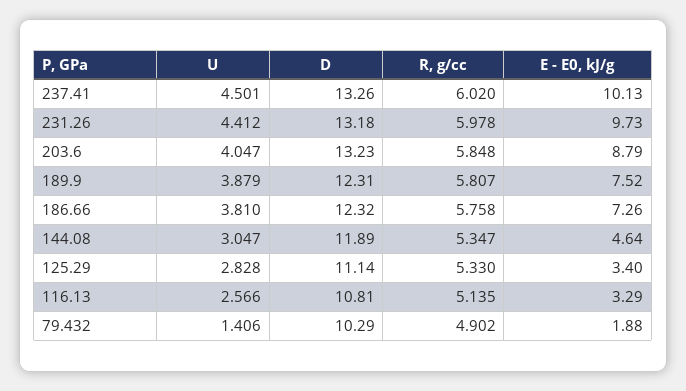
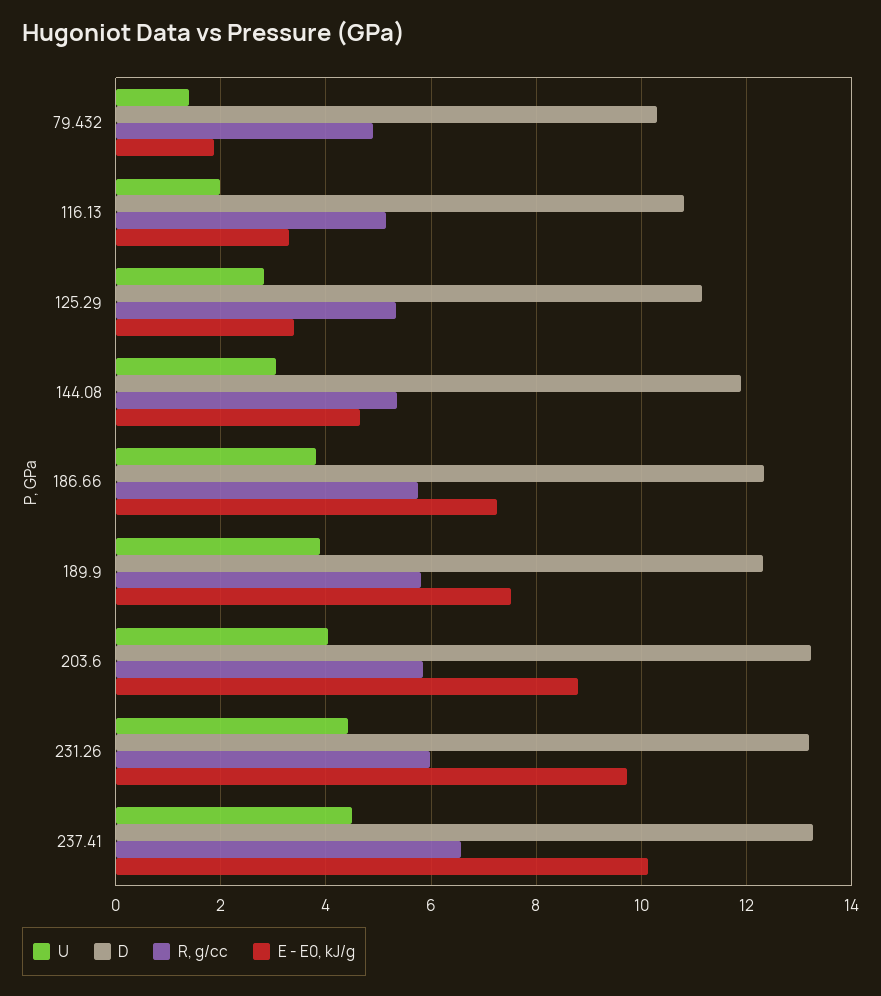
  {
    "U": {
      "237.41": 4.501,
      "231.26": 4.412,
      "203.6": 4.047,
      "189.9": 3.879,
      "186.66": 3.81,
      "144.08": 3.047,
      "125.29": 2.828,
-     "116.13": 2.566,
+     "116.13": 2,
      "79.432": 1.406
    },
    "D": {
      "237.41": 13.26,
      "231.26": 13.18,
      "203.6": 13.23,
      "189.9": 12.31,
      "186.66": 12.32,
      "144.08": 11.89,
      "125.29": 11.14,
      "116.13": 10.81,
      "79.432": 10.29
    },
    "R, g/cc": {
-     "237.41": 6.02,
+     "237.41": 6.6,
      "231.26": 5.978,
      "203.6": 5.848,
      "189.9": 5.807,
      "186.66": 5.758,
      "144.08": 5.347,
      "125.29": 5.33,
      "116.13": 5.135,
      "79.432": 4.902
    },
    "E - E0, kJ/g": {
      "237.41": 10.13,
      "231.26": 9.73,
      "203.6": 8.79,
      "189.9": 7.52,
      "186.66": 7.26,
      "144.08": 4.64,
      "125.29": 3.4,
      "116.13": 3.29,
      "79.432": 1.88
    }
  }

